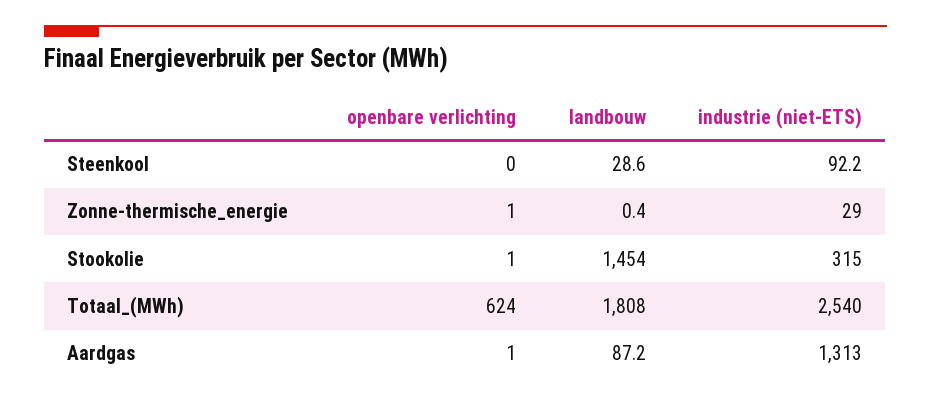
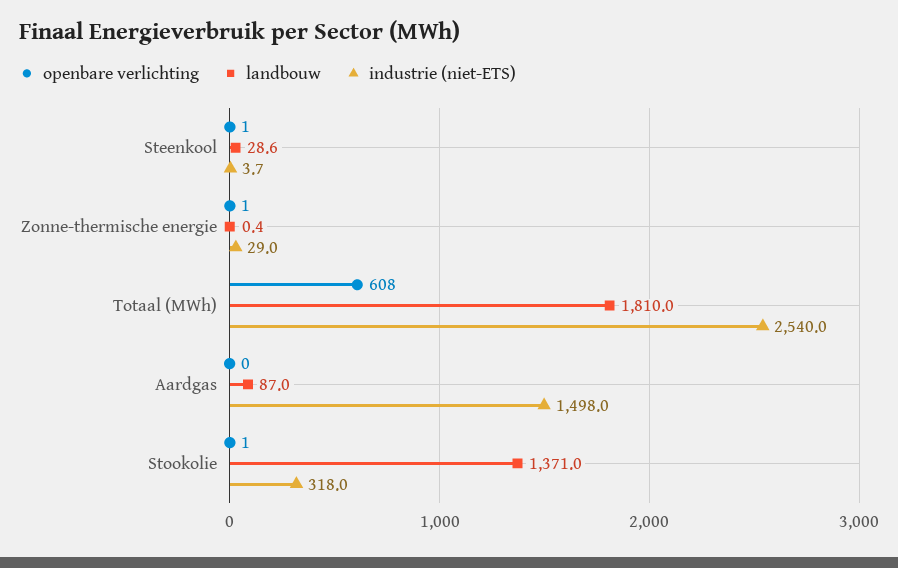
  {
    "openbare verlichting": {
-     "Steenkool": 0,
+     "Steenkool": 1,
      "Zonne-thermische_energie": 1,
      "Stookolie": 1,
-     "Totaal_(MWh)": 624,
+     "Totaal_(MWh)": 608,
-     "Aardgas": 1
+     "Aardgas": 0
    },
    "landbouw": {
      "Steenkool": 28.6,
      "Zonne-thermische_energie": 0.4,
-     "Stookolie": 1454,
+     "Stookolie": 1371,
-     "Totaal_(MWh)": 1808,
+     "Totaal_(MWh)": 1810,
-     "Aardgas": 87.2
+     "Aardgas": 87
    },
    "industrie (niet-ETS)": {
-     "Steenkool": 92.2,
+     "Steenkool": 3.7,
      "Zonne-thermische_energie": 29,
-     "Stookolie": 315,
+     "Stookolie": 318,
      "Totaal_(MWh)": 2540,
-     "Aardgas": 1313
+     "Aardgas": 1498
    }
  }

